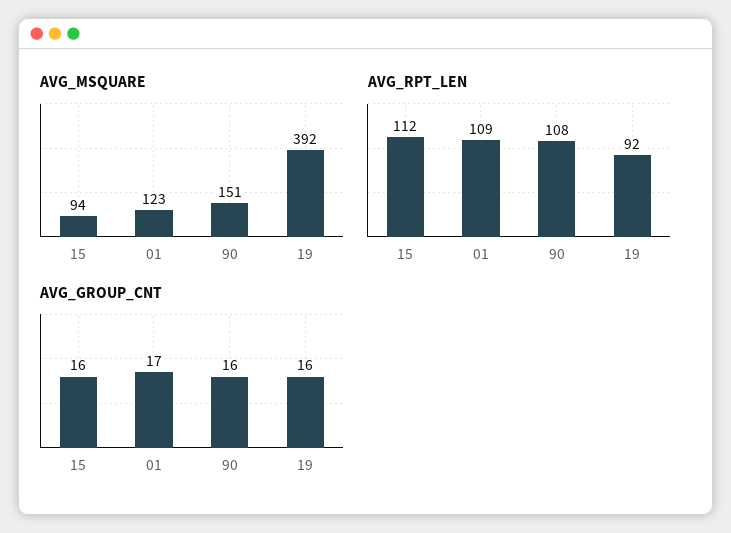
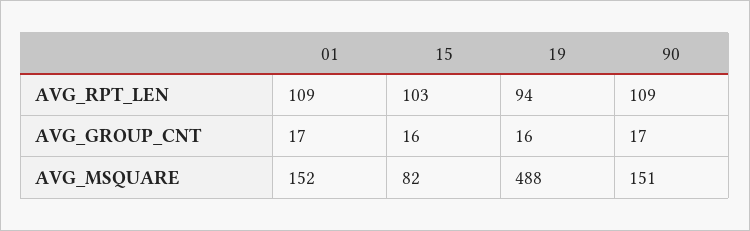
  {
    "AVG_MSQUARE": {
-     "15": 94,
+     "15": 82,
-     "01": 123,
+     "01": 152,
      "90": 151,
-     "19": 392
+     "19": 488
    },
    "AVG_RPT_LEN": {
-     "15": 112,
+     "15": 103,
      "01": 109,
-     "90": 108,
+     "90": 109,
-     "19": 92
+     "19": 94
    },
    "AVG_GROUP_CNT": {
      "15": 16,
      "01": 17,
-     "90": 16,
+     "90": 17,
      "19": 16
    }
  }

